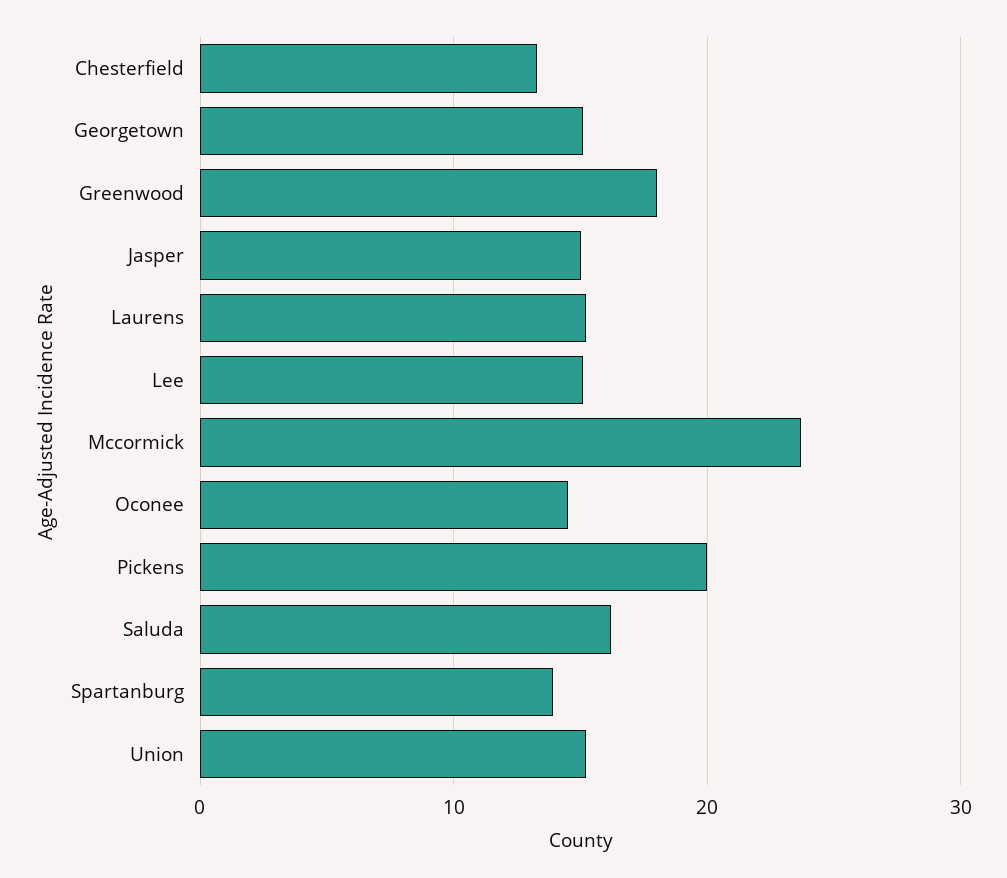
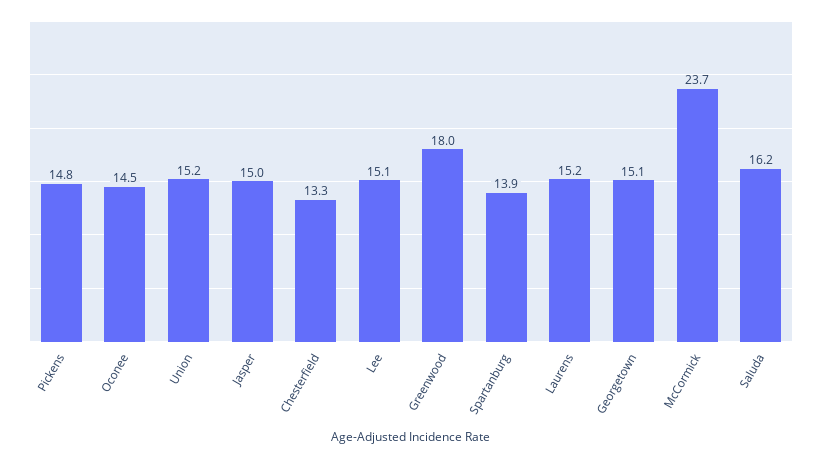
  {
    "Chesterfield": 13.3,
    "Georgetown": 15.1,
    "Greenwood": 18,
    "Jasper": 15,
    "Laurens": 15.2,
    "Lee": 15.1,
    "Mccormick": 23.7,
    "Oconee": 14.5,
-   "Pickens": 20,
+   "Pickens": 14.8,
    "Saluda": 16.2,
    "Spartanburg": 13.9,
    "Union": 15.2
  }

